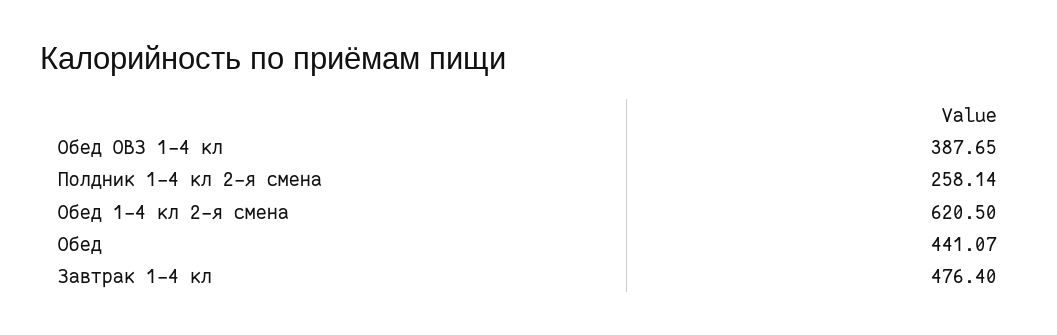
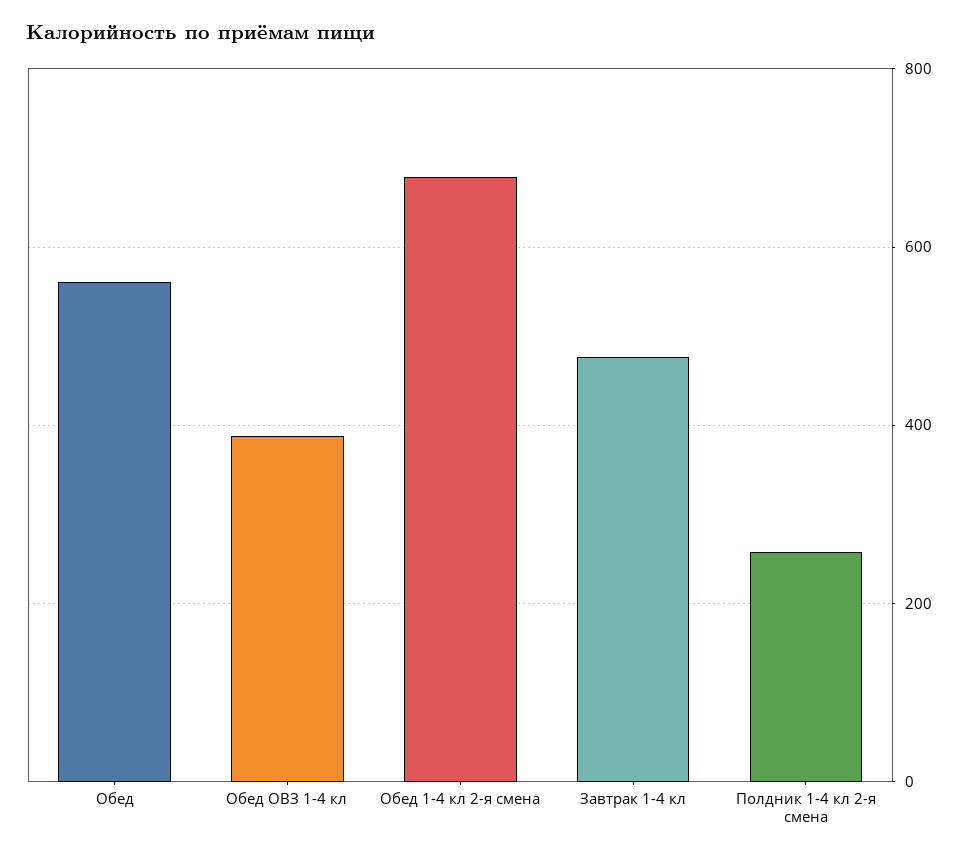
  {
    "Обед ОВЗ 1-4 кл": 387.65,
    "Полдник 1-4 кл 2-я смена": 258.14,
-   "Обед 1-4 кл 2-я смена": 620.5,
+   "Обед 1-4 кл 2-я смена": 680,
-   "Обед": 441.07,
+   "Обед": 560,
    "Завтрак 1-4 кл": 476.4
  }

